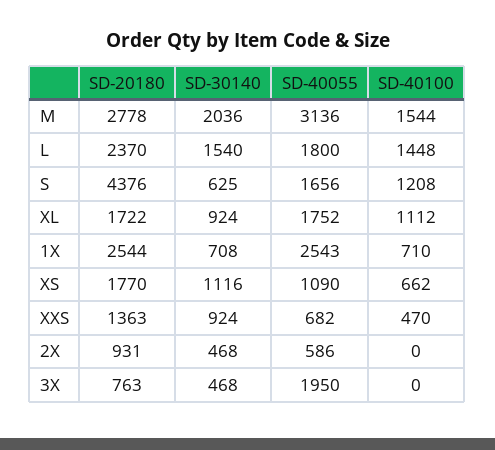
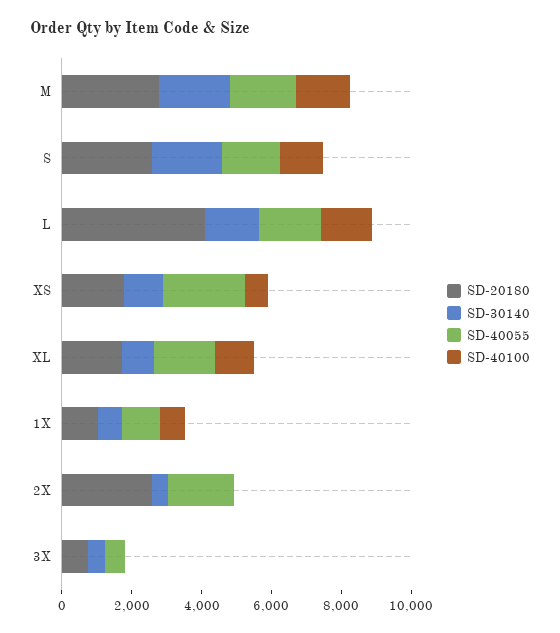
  {
    "SD-20180": {
      "M": 2778,
-     "L": 2370,
+     "L": 4000,
-     "S": 4376,
+     "S": 2500,
      "XL": 1722,
-     "1X": 2544,
+     "1X": 1000,
      "XS": 1770,
-     "XXS": 1363,
-     "2X": 931,
+     "2X": 2500,
      "3X": 763
    },
    "SD-30140": {
      "M": 2036,
      "L": 1540,
-     "S": 625,
+     "S": 2000,
      "XL": 924,
      "1X": 708,
      "XS": 1116,
-     "XXS": 924,
      "2X": 468,
      "3X": 468
    },
    "SD-40055": {
-     "M": 3136,
+     "M": 2000,
      "L": 1800,
      "S": 1656,
      "XL": 1752,
-     "1X": 2543,
+     "1X": 1000,
-     "XS": 1090,
+     "XS": 2500,
-     "XXS": 682,
-     "2X": 586,
+     "2X": 2000,
-     "3X": 1950
+     "3X": 500
    },
    "SD-40100": {
      "M": 1544,
      "L": 1448,
      "S": 1208,
      "XL": 1112,
      "1X": 710,
      "XS": 662,
-     "XXS": 470,
      "2X": 0,
      "3X": 0
    }
  }

